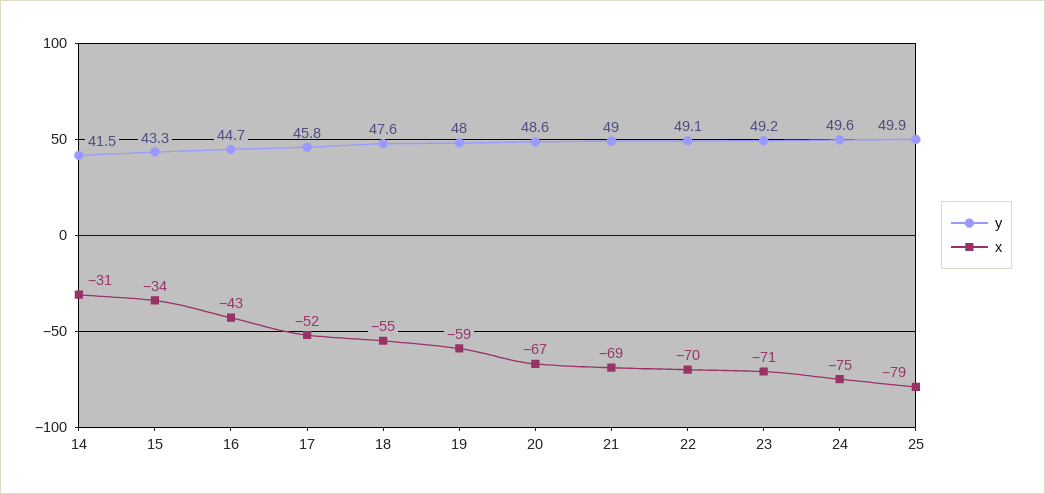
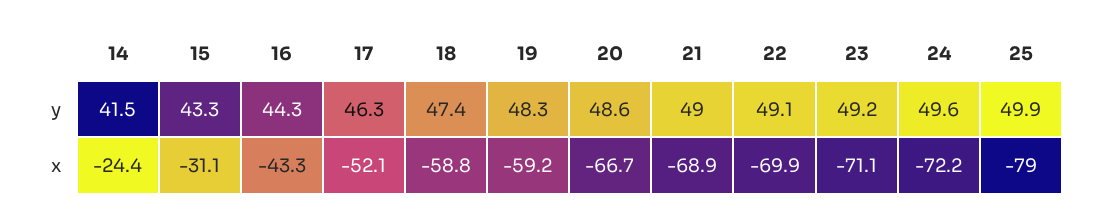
  {
    "y": {
      "14": 41.5,
      "15": 43.3,
-     "16": 44.7,
+     "16": 44.3,
-     "17": 45.8,
+     "17": 46.3,
-     "18": 47.6,
+     "18": 47.4,
-     "19": 48,
+     "19": 48.3,
      "20": 48.6,
      "21": 49,
      "22": 49.1,
      "23": 49.2,
      "24": 49.6,
      "25": 49.9
    },
    "x": {
-     "14": -31,
+     "14": -24.4,
-     "15": -34,
+     "15": -31.1,
      "16": -43.3,
      "17": -52.1,
-     "18": -55,
+     "18": -58.8,
      "19": -59.2,
      "20": -66.7,
      "21": -68.9,
      "22": -69.9,
      "23": -71.1,
-     "24": -75,
+     "24": -72.2,
      "25": -79
    }
  }

